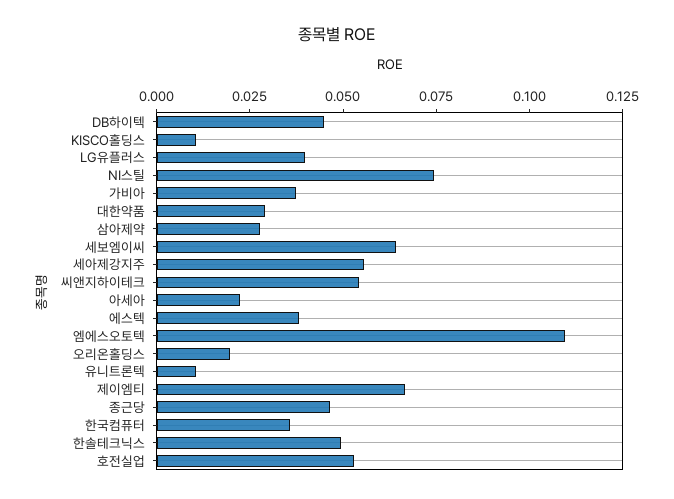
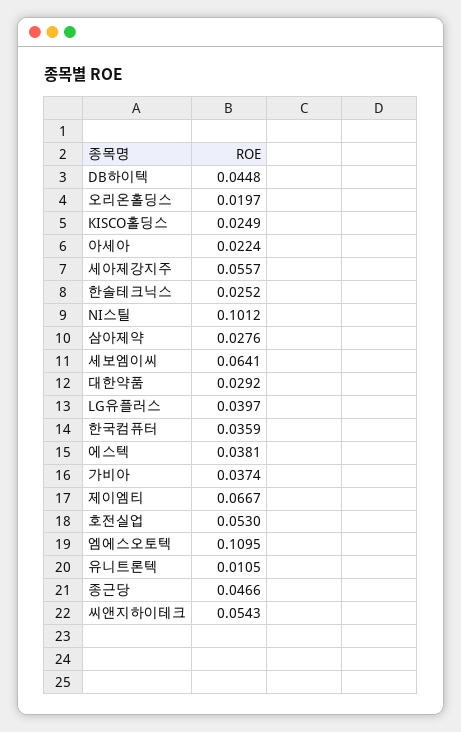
  {
    "DB하이텍": 0.0448,
-   "KISCO홀딩스": 0.01,
+   "KISCO홀딩스": 0.0249,
    "LG유플러스": 0.0397,
-   "NI스틸": 0.075,
+   "NI스틸": 0.1012,
    "가비아": 0.0374,
    "대한약품": 0.0292,
    "삼아제약": 0.0276,
    "세보엠이씨": 0.0641,
    "세아제강지주": 0.0557,
    "씨앤지하이테크": 0.0543,
    "아세아": 0.0224,
    "에스텍": 0.0381,
    "엠에스오토텍": 0.1095,
    "오리온홀딩스": 0.0197,
    "유니트론텍": 0.0105,
    "제이엠티": 0.0667,
    "종근당": 0.0466,
    "한국컴퓨터": 0.0359,
-   "한솔테크닉스": 0.05,
+   "한솔테크닉스": 0.0252,
    "호전실업": 0.053
  }

